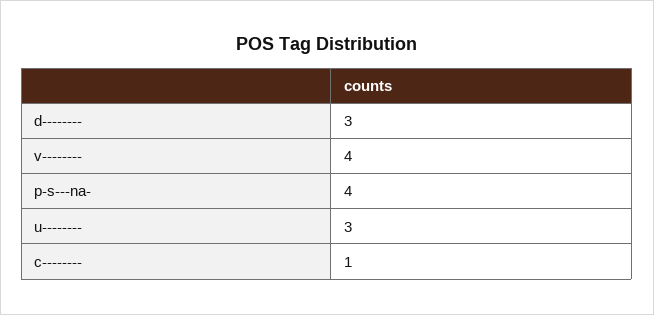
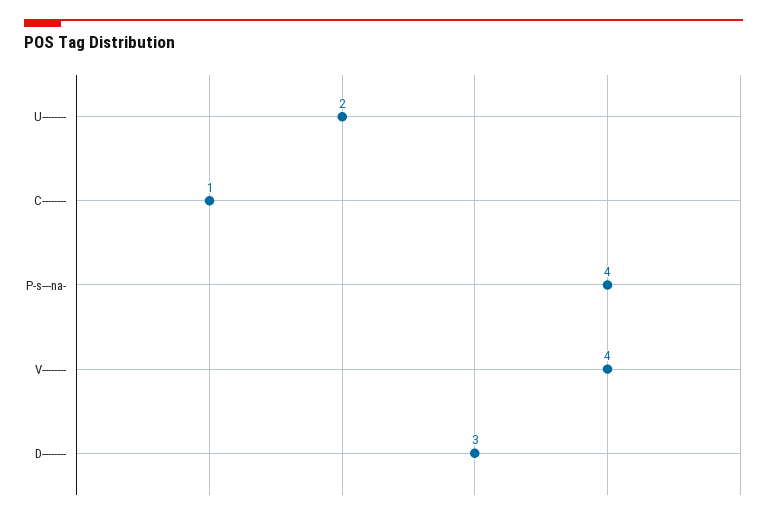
  {
    "d--------": 3,
    "v--------": 4,
    "p-s---na-": 4,
-   "u--------": 3,
+   "u--------": 2,
    "c--------": 1
  }

